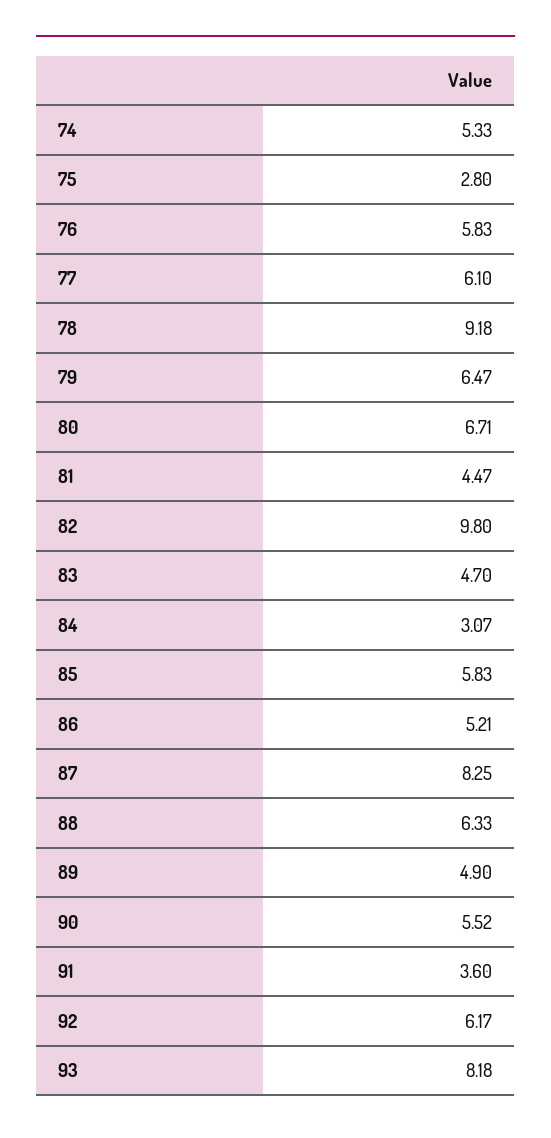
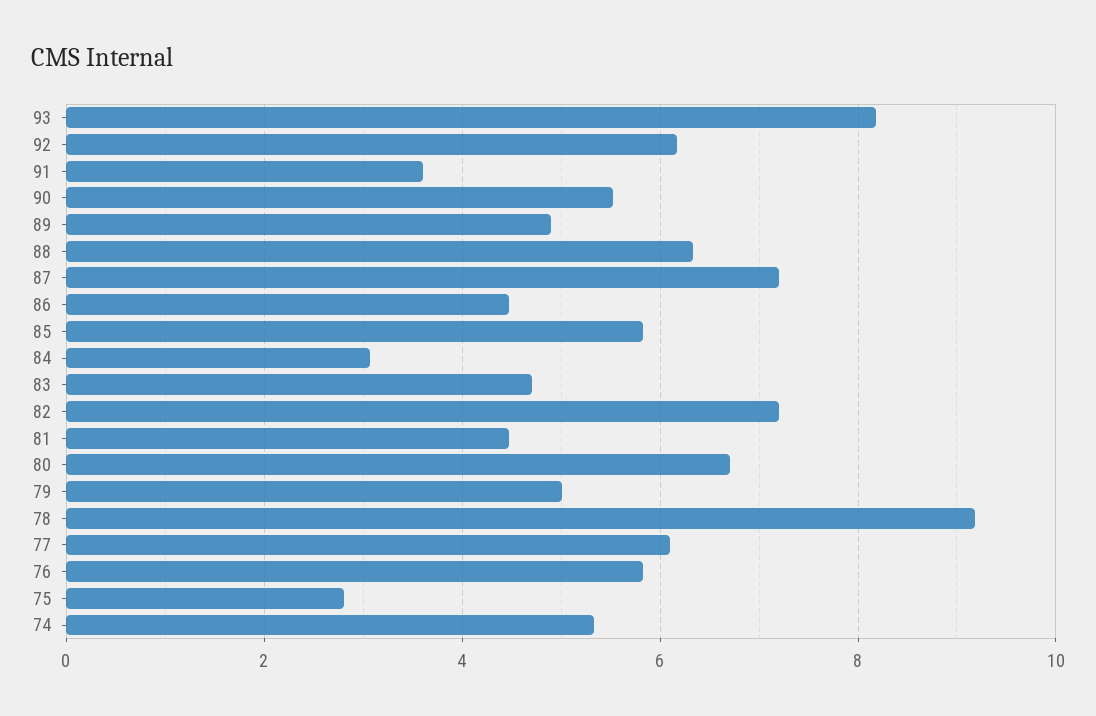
  {
    "74": 5.33,
    "75": 2.8,
    "76": 5.83,
    "77": 6.1,
    "78": 9.18,
-   "79": 6.47,
+   "79": 5,
    "80": 6.71,
    "81": 4.47,
-   "82": 9.8,
+   "82": 7.2,
    "83": 4.7,
    "84": 3.07,
    "85": 5.83,
-   "86": 5.21,
+   "86": 4.4,
-   "87": 8.25,
+   "87": 7.2,
    "88": 6.33,
    "89": 4.9,
    "90": 5.52,
    "91": 3.6,
    "92": 6.17,
    "93": 8.18
  }

